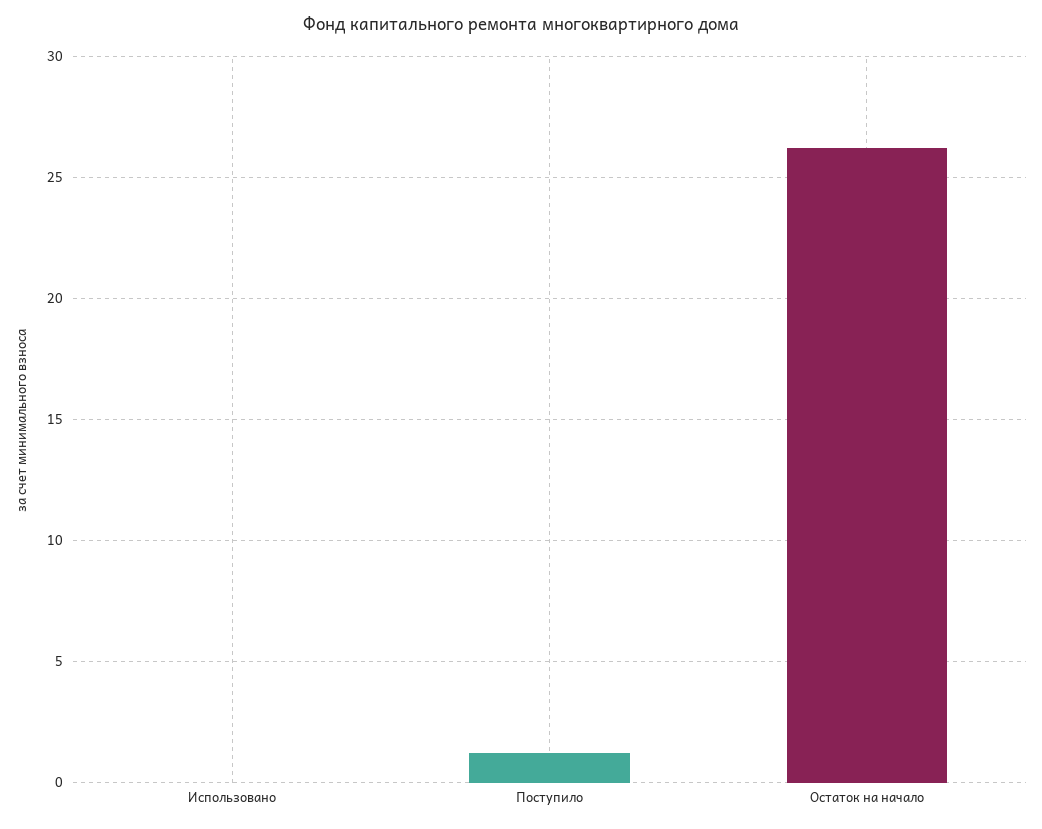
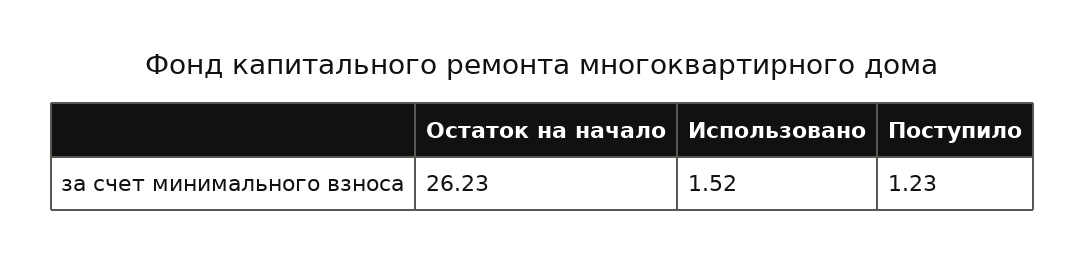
  {
-   "Использовано": 0,
+   "Использовано": 1.52,
    "Поступило": 1.23,
    "Остаток на начало": 26.23
  }

